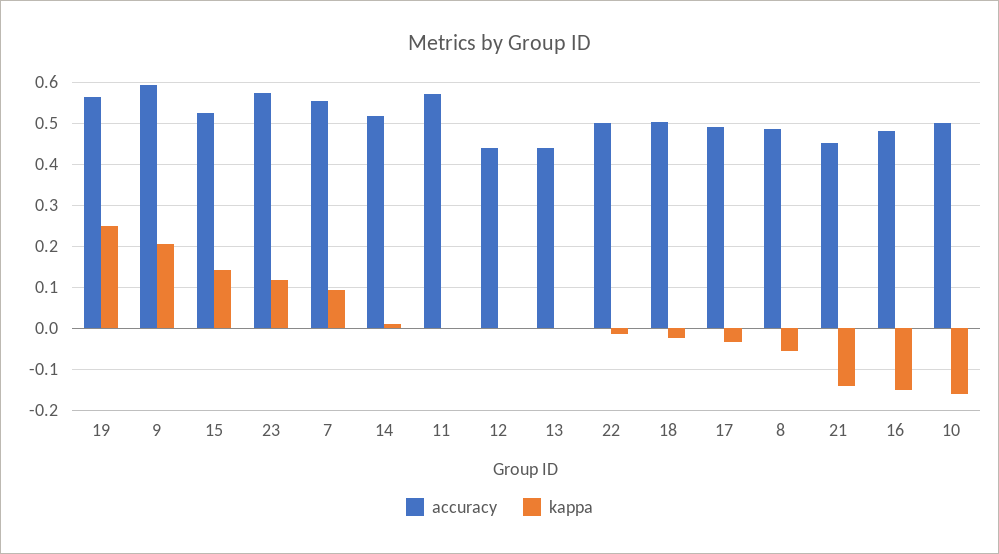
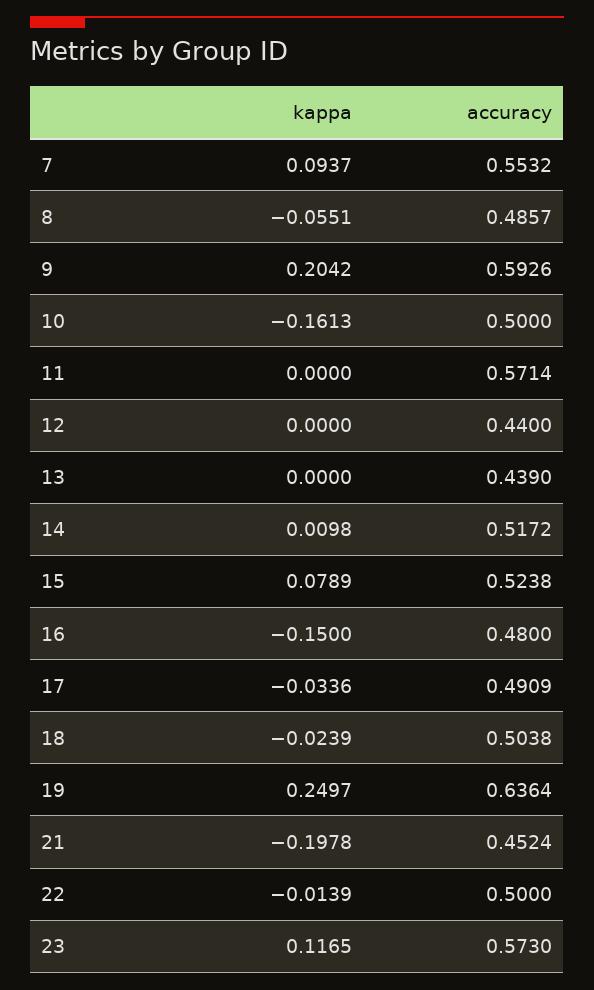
  {
    "accuracy": {
-     "19": 0.56,
+     "19": 0.6364,
      "9": 0.5926,
      "15": 0.5238,
      "23": 0.573,
      "7": 0.5532,
      "14": 0.5172,
      "11": 0.5714,
      "12": 0.44,
      "13": 0.439,
      "22": 0.5,
      "18": 0.5038,
      "17": 0.4909,
      "8": 0.4857,
      "21": 0.4524,
      "16": 0.48,
      "10": 0.5
    },
    "kappa": {
      "19": 0.2497,
      "9": 0.2042,
-     "15": 0.14,
+     "15": 0.0789,
      "23": 0.1165,
      "7": 0.0937,
      "14": 0.0098,
      "11": 0,
      "12": 0,
      "13": 0,
      "22": -0.0139,
      "18": -0.0239,
      "17": -0.0336,
      "8": -0.0551,
-     "21": -0.14,
+     "21": -0.1978,
      "16": -0.15,
      "10": -0.1613
    }
  }

